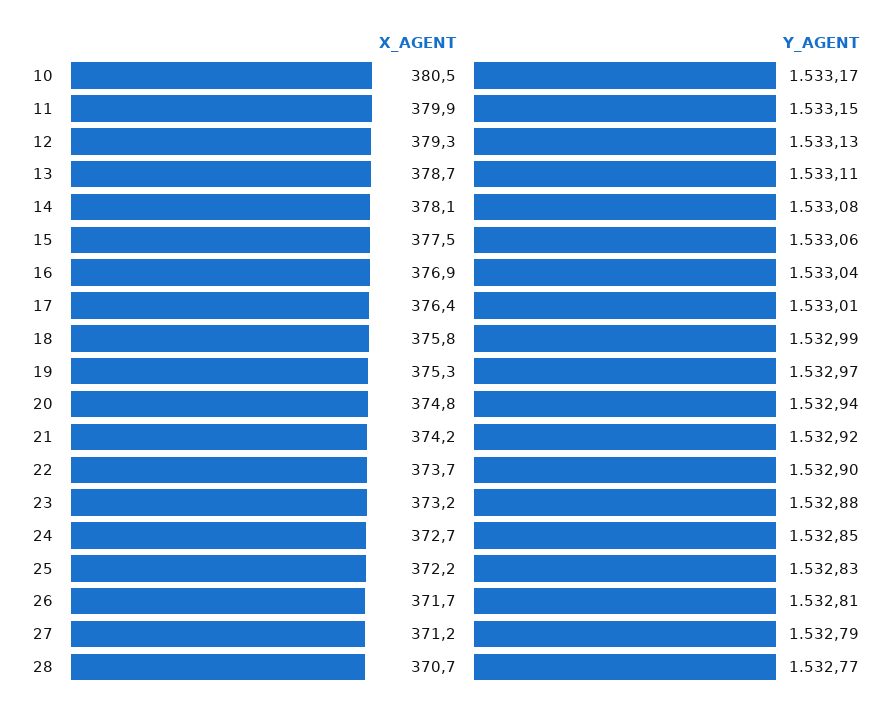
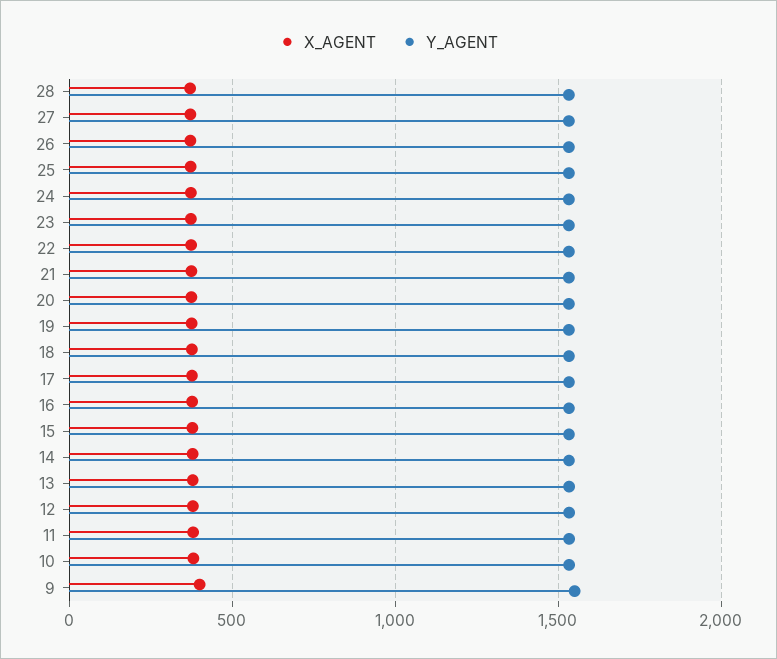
  {
    "X_AGENT": {
      "10": 380.5,
      "11": 379.9,
      "12": 379.3,
      "13": 378.7,
      "14": 378.1,
      "15": 377.5,
      "16": 376.9,
      "17": 376.4,
      "18": 375.8,
      "19": 375.3,
      "20": 374.8,
      "21": 374.2,
      "22": 373.7,
      "23": 373.2,
      "24": 372.7,
      "25": 372.2,
      "26": 371.7,
      "27": 371.2,
-     "28": 370.7
+     "28": 370.7,
+     "9": 400
    },
    "Y_AGENT": {
      "10": 1533.17,
      "11": 1533.15,
      "12": 1533.13,
      "13": 1533.11,
      "14": 1533.08,
      "15": 1533.06,
      "16": 1533.04,
      "17": 1533.01,
      "18": 1532.99,
      "19": 1532.97,
      "20": 1532.94,
      "21": 1532.92,
      "22": 1532.9,
      "23": 1532.88,
      "24": 1532.85,
      "25": 1532.83,
      "26": 1532.81,
      "27": 1532.79,
-     "28": 1532.77
+     "28": 1532.77,
+     "9": 1550
    }
  }

